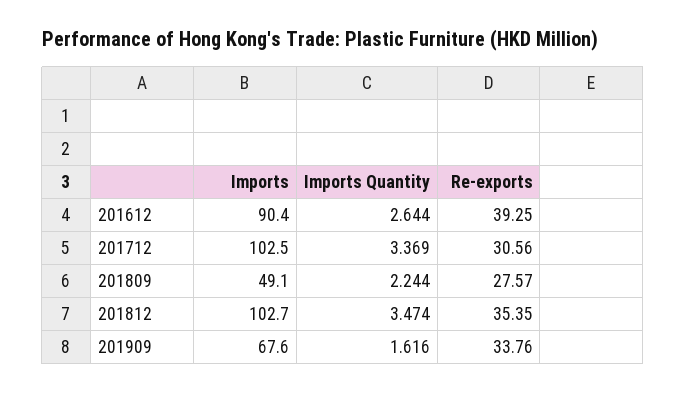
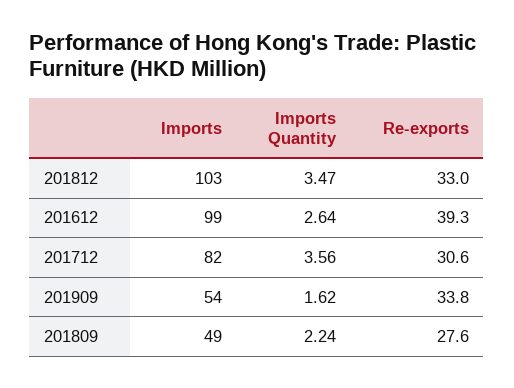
  {
    "Imports": {
-     "201612": 90.4,
+     "201612": 99,
-     "201712": 102.5,
+     "201712": 82,
      "201809": 49.1,
      "201812": 102.7,
-     "201909": 67.6
+     "201909": 54
    },
    "Imports Quantity": {
      "201612": 2.644,
-     "201712": 3.369,
+     "201712": 3.56,
      "201809": 2.244,
      "201812": 3.474,
      "201909": 1.616
    },
    "Re-exports": {
      "201612": 39.25,
      "201712": 30.56,
      "201809": 27.57,
-     "201812": 35.35,
+     "201812": 33,
      "201909": 33.76
    }
  }

